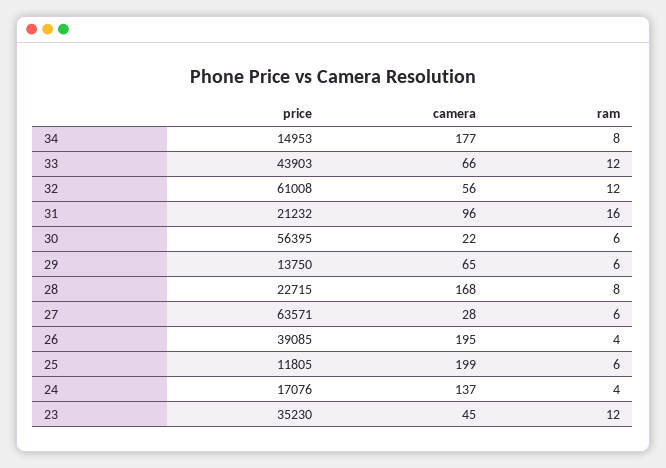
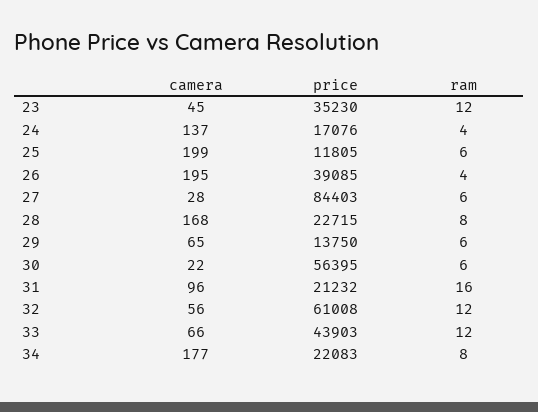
  {
    "price": {
-     "34": 14953,
+     "34": 22083,
      "33": 43903,
      "32": 61008,
      "31": 21232,
      "30": 56395,
      "29": 13750,
      "28": 22715,
-     "27": 63571,
+     "27": 84403,
      "26": 39085,
      "25": 11805,
      "24": 17076,
      "23": 35230
    },
    "camera": {
      "34": 177,
      "33": 66,
      "32": 56,
      "31": 96,
      "30": 22,
      "29": 65,
      "28": 168,
      "27": 28,
      "26": 195,
      "25": 199,
      "24": 137,
      "23": 45
    },
    "ram": {
      "34": 8,
      "33": 12,
      "32": 12,
      "31": 16,
      "30": 6,
      "29": 6,
      "28": 8,
      "27": 6,
      "26": 4,
      "25": 6,
      "24": 4,
      "23": 12
    }
  }

